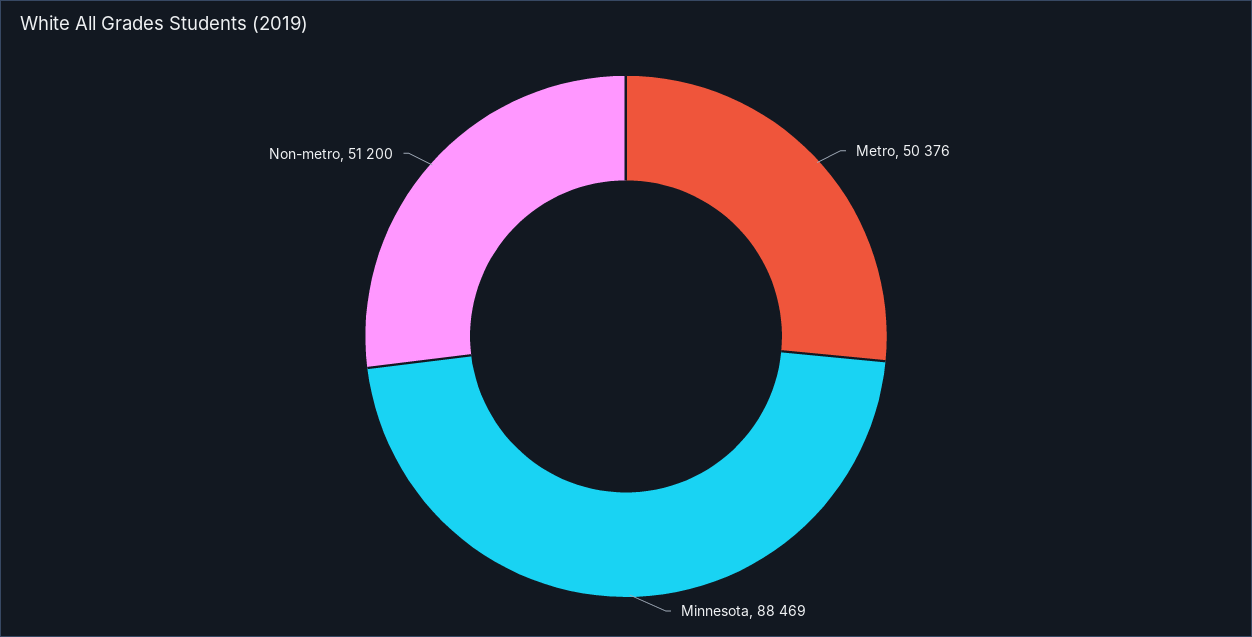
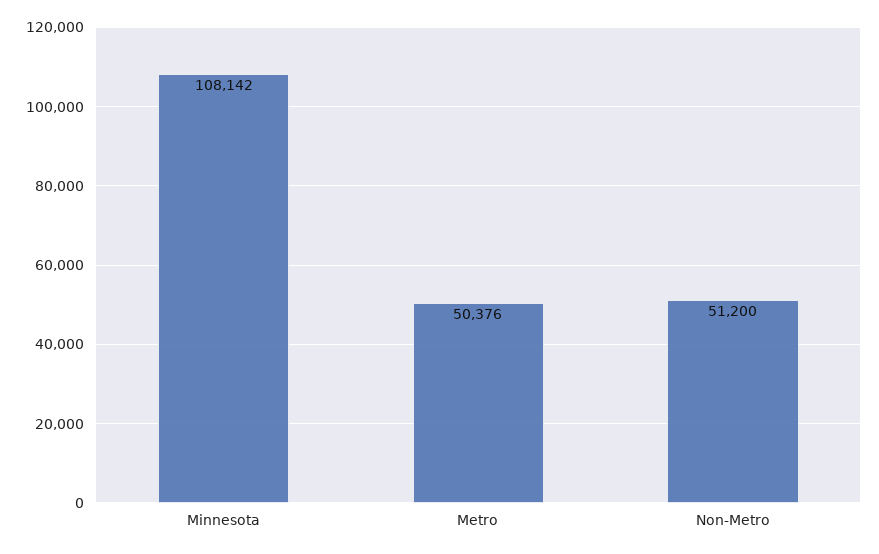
  {
    "Metro": 50376,
-   "Minnesota": 88469,
+   "Minnesota": 108142,
    "Non-metro": 51200
  }

